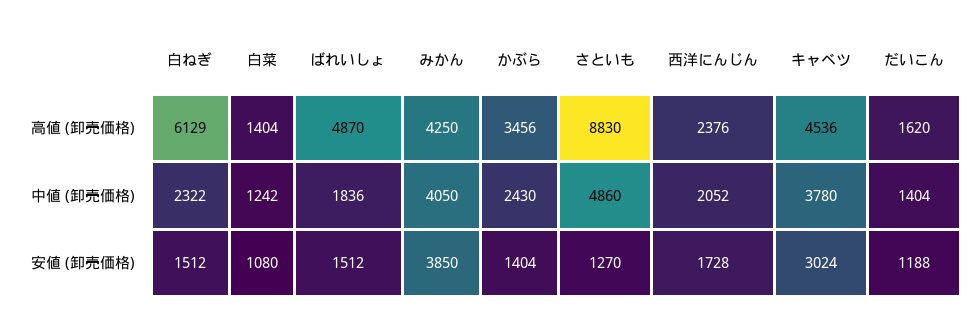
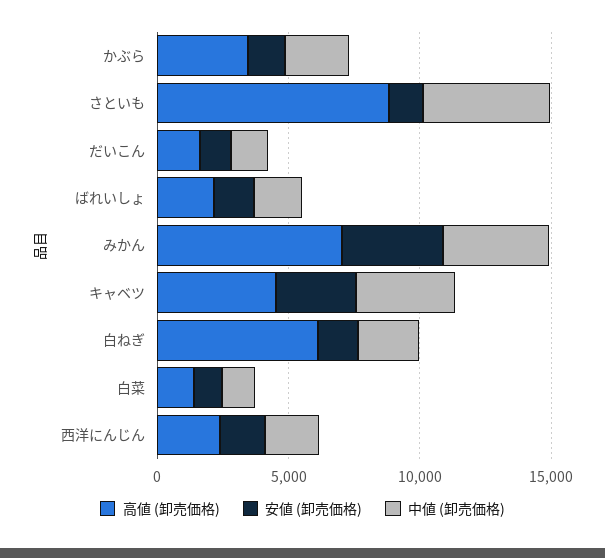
  {
    "高値 (卸売価格)": {
      "白ねぎ": 6129,
      "白菜": 1404,
-     "ばれいしょ": 4870,
+     "ばれいしょ": 2000,
-     "みかん": 4250,
+     "みかん": 7000,
      "かぶら": 3456,
      "さといも": 8830,
      "西洋にんじん": 2376,
      "キャベツ": 4536,
      "だいこん": 1620
    },
    "中値 (卸売価格)": {
      "白ねぎ": 2322,
      "白菜": 1242,
      "ばれいしょ": 1836,
      "みかん": 4050,
      "かぶら": 2430,
      "さといも": 4860,
      "西洋にんじん": 2052,
      "キャベツ": 3780,
      "だいこん": 1404
    },
    "安値 (卸売価格)": {
      "白ねぎ": 1512,
      "白菜": 1080,
      "ばれいしょ": 1512,
      "みかん": 3850,
      "かぶら": 1404,
      "さといも": 1270,
      "西洋にんじん": 1728,
      "キャベツ": 3024,
      "だいこん": 1188
    }
  }

